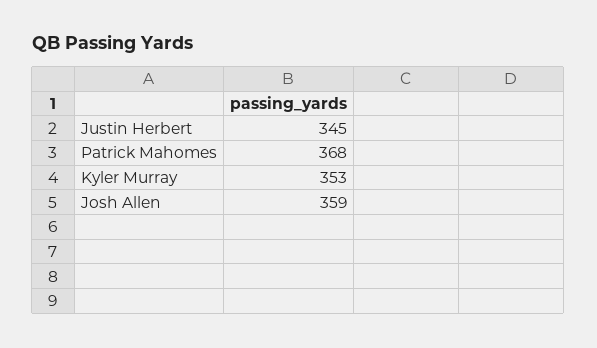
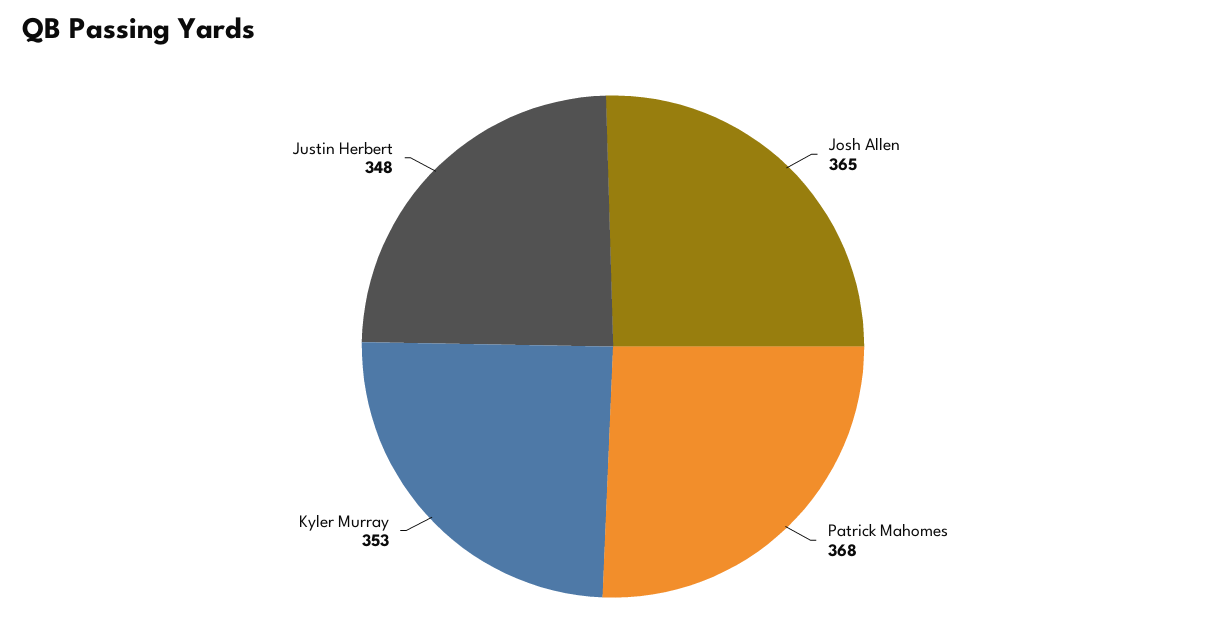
  {
-   "Justin Herbert": 345,
+   "Justin Herbert": 348,
    "Patrick Mahomes": 368,
    "Kyler Murray": 353,
-   "Josh Allen": 359
+   "Josh Allen": 365
  }

